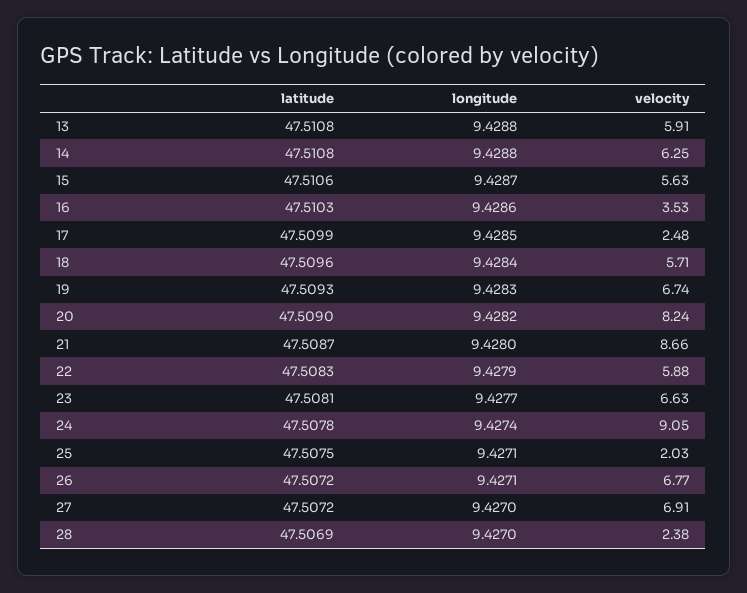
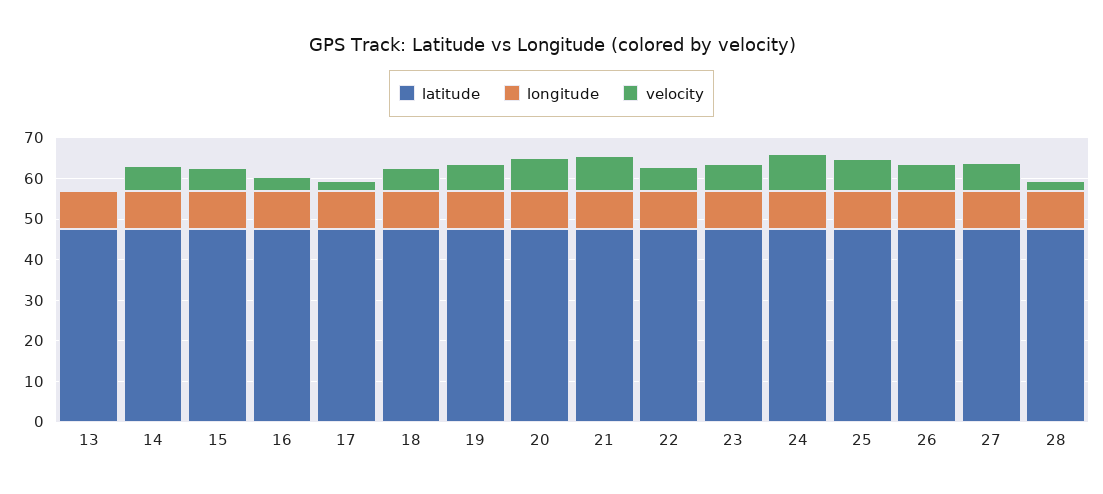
  {
    "latitude": {
      "13": 47.5108,
      "14": 47.5108,
      "15": 47.5106,
      "16": 47.5103,
      "17": 47.5099,
      "18": 47.5096,
      "19": 47.5093,
      "20": 47.509,
      "21": 47.5087,
      "22": 47.5083,
      "23": 47.5081,
      "24": 47.5078,
      "25": 47.5075,
      "26": 47.5072,
      "27": 47.5072,
      "28": 47.5069
    },
    "longitude": {
      "13": 9.4288,
      "14": 9.4288,
      "15": 9.4287,
      "16": 9.4286,
      "17": 9.4285,
      "18": 9.4284,
      "19": 9.4283,
      "20": 9.4282,
      "21": 9.428,
      "22": 9.4279,
      "23": 9.4277,
      "24": 9.4274,
      "25": 9.4271,
      "26": 9.4271,
      "27": 9.427,
      "28": 9.427
    },
    "velocity": {
-     "13": 5.91,
+     "13": 0,
      "14": 6.25,
      "15": 5.63,
      "16": 3.53,
      "17": 2.48,
      "18": 5.71,
      "19": 6.74,
      "20": 8.24,
      "21": 8.66,
      "22": 5.88,
      "23": 6.63,
      "24": 9.05,
-     "25": 2.03,
+     "25": 8,
      "26": 6.77,
      "27": 6.91,
      "28": 2.38
    }
  }

